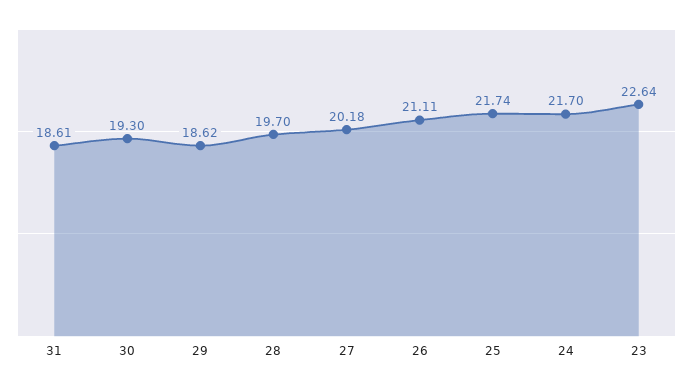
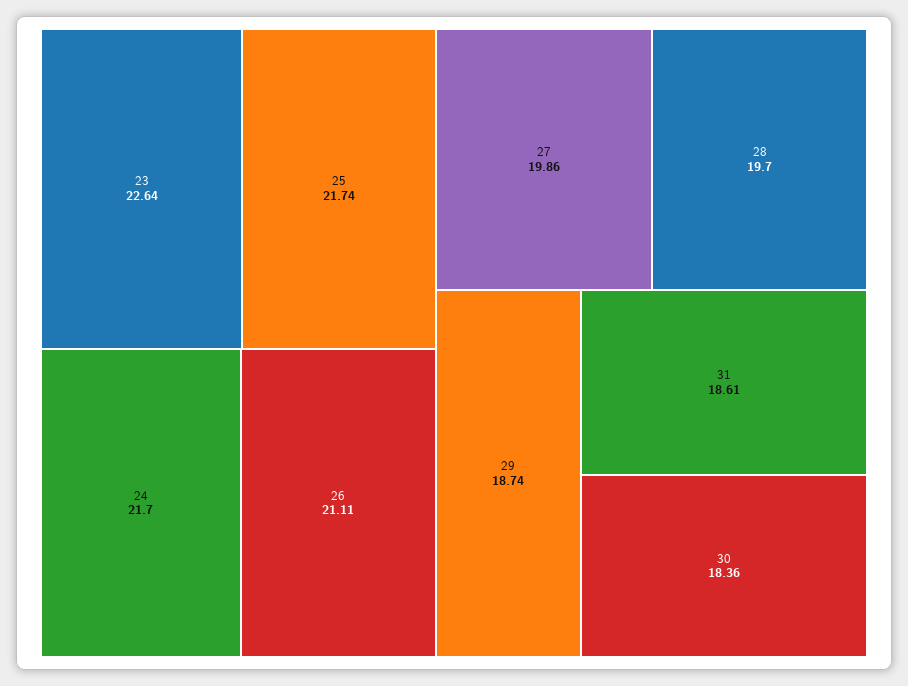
  {
    "31": 18.61,
-   "30": 19.3,
+   "30": 18.36,
-   "29": 18.62,
+   "29": 18.74,
    "28": 19.7,
-   "27": 20.18,
+   "27": 19.86,
    "26": 21.11,
    "25": 21.74,
    "24": 21.7,
    "23": 22.64
  }

